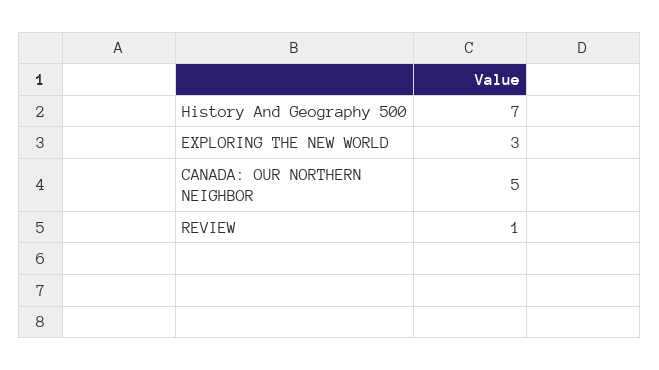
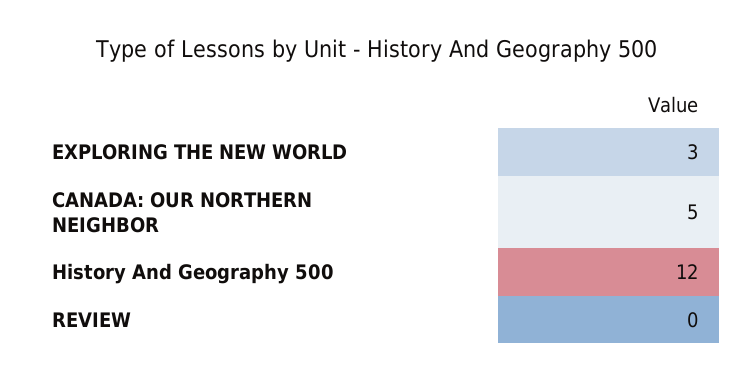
  {
-   "History And Geography 500": 7,
+   "History And Geography 500": 12,
    "EXPLORING THE NEW WORLD": 3,
    "CANADA: OUR NORTHERN NEIGHBOR": 5,
-   "REVIEW": 1
+   "REVIEW": 0
  }

